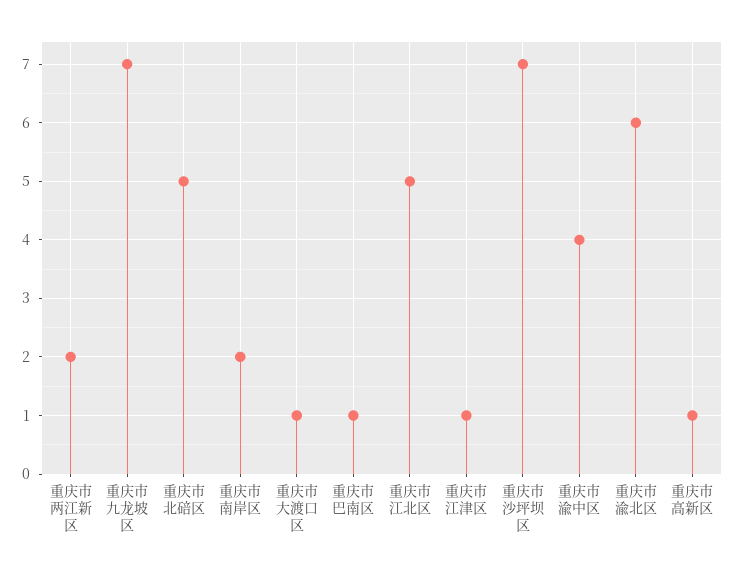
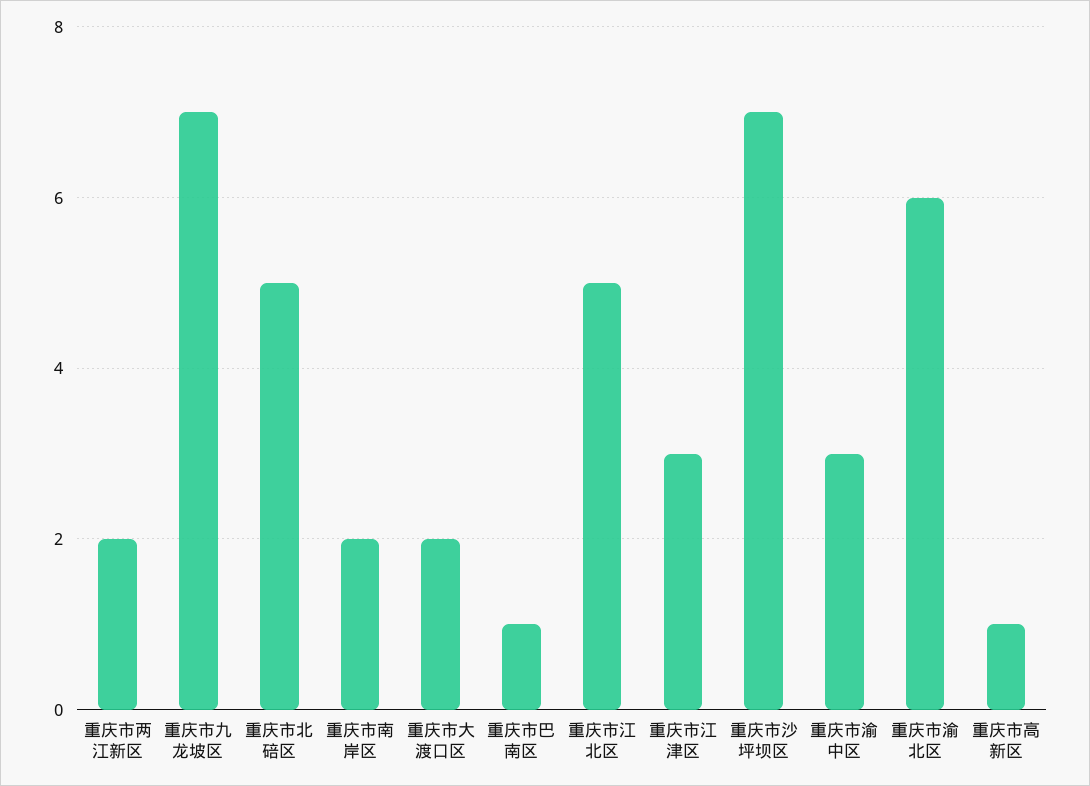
  {
    "重庆市两江新区": 2,
    "重庆市九龙坡区": 7,
    "重庆市北碚区": 5,
    "重庆市南岸区": 2,
-   "重庆市大渡口区": 1,
+   "重庆市大渡口区": 2,
    "重庆市巴南区": 1,
    "重庆市江北区": 5,
-   "重庆市江津区": 1,
+   "重庆市江津区": 3,
    "重庆市沙坪坝区": 7,
-   "重庆市渝中区": 4,
+   "重庆市渝中区": 3,
    "重庆市渝北区": 6,
    "重庆市高新区": 1
  }

